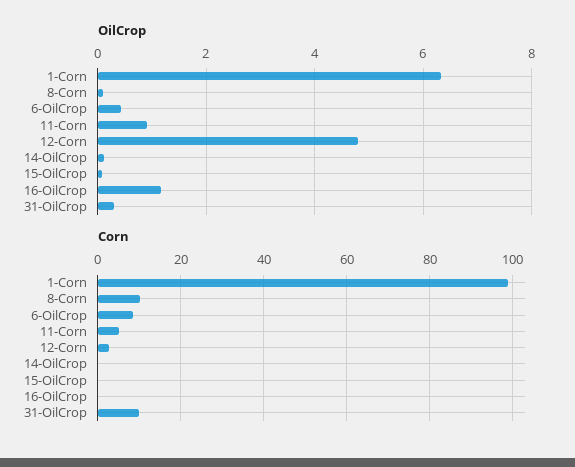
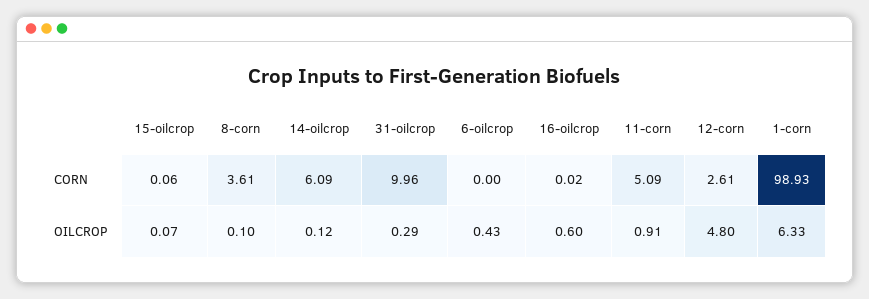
  {
    "OilCrop": {
      "1-Corn": 6.33,
      "8-Corn": 0.1,
      "6-OilCrop": 0.43,
      "11-Corn": 0.91,
      "12-Corn": 4.8,
      "14-OilCrop": 0.12,
      "15-OilCrop": 0.07,
-     "16-OilCrop": 1.2,
+     "16-OilCrop": 0.6,
      "31-OilCrop": 0.29
    },
    "Corn": {
      "1-Corn": 98.93,
-     "8-Corn": 10,
+     "8-Corn": 3.61,
-     "6-OilCrop": 8,
+     "6-OilCrop": 0,
      "11-Corn": 5.09,
      "12-Corn": 2.61,
-     "14-OilCrop": 0,
+     "14-OilCrop": 6.09,
      "15-OilCrop": 0.06,
      "16-OilCrop": 0.02,
      "31-OilCrop": 9.96
    }
  }

